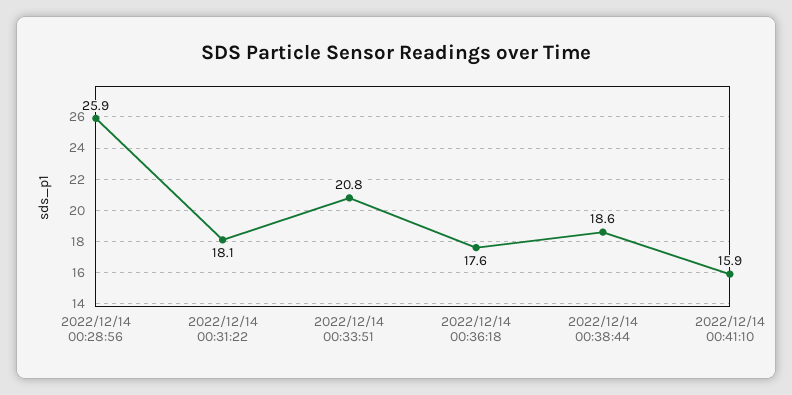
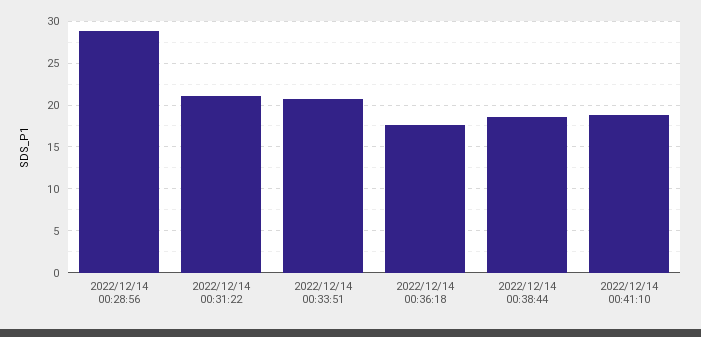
  {
-   "2022/12/14 00:28:56": 25.9,
+   "2022/12/14 00:28:56": 29,
-   "2022/12/14 00:31:22": 18.1,
+   "2022/12/14 00:31:22": 21,
    "2022/12/14 00:33:51": 20.8,
    "2022/12/14 00:36:18": 17.6,
    "2022/12/14 00:38:44": 18.6,
-   "2022/12/14 00:41:10": 15.9
+   "2022/12/14 00:41:10": 19
  }

